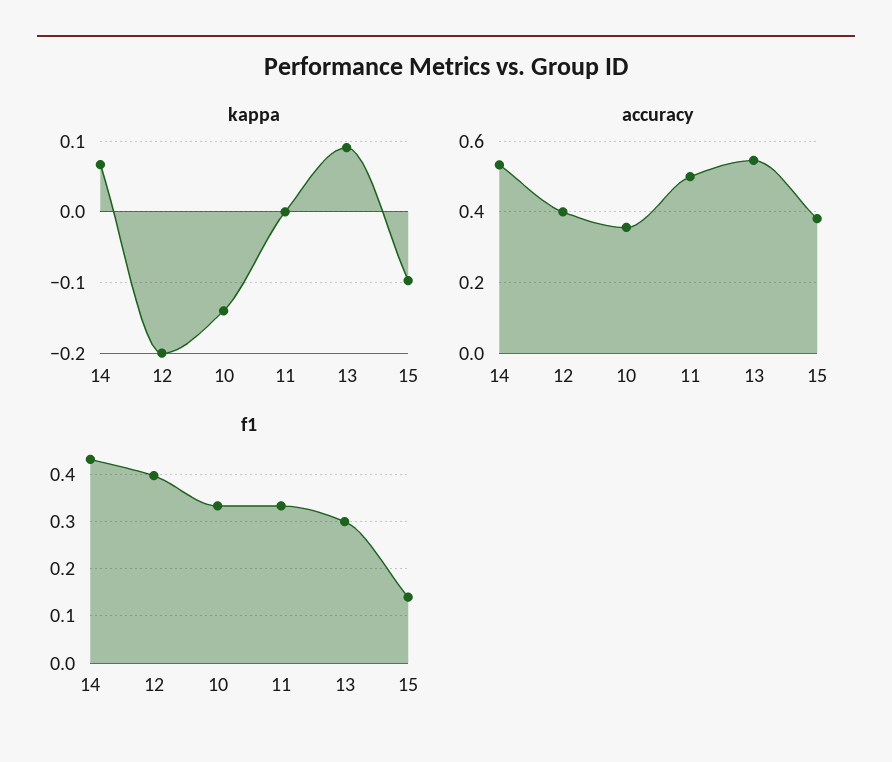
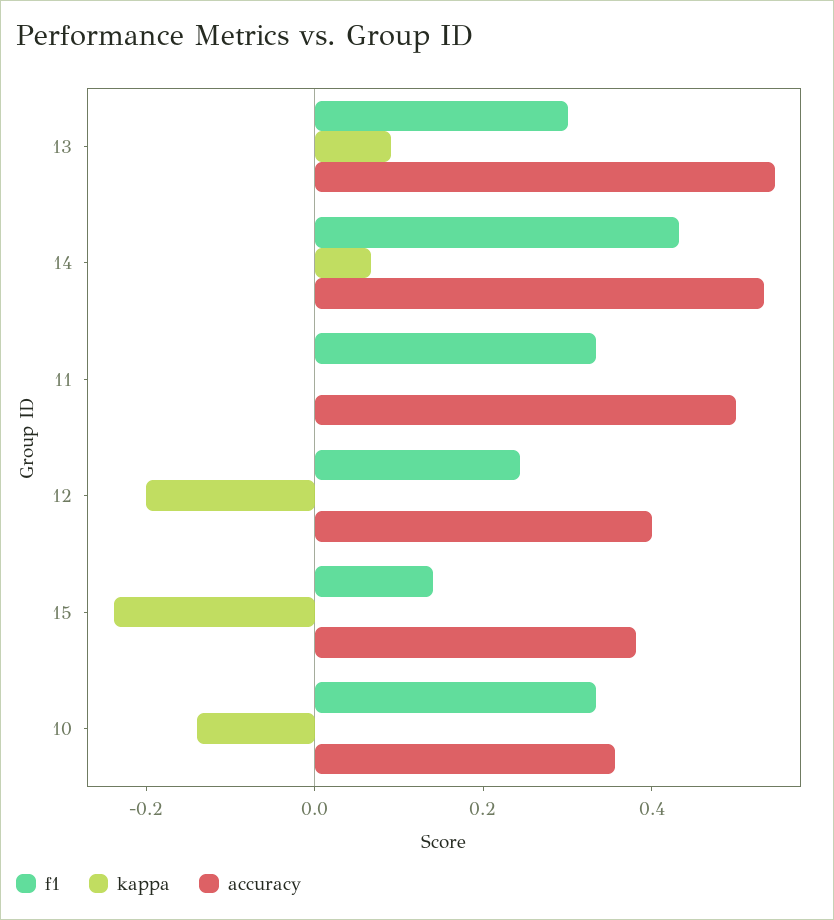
  {
    "kappa": {
      "14": 0.07,
      "12": -0.2,
      "10": -0.14,
      "11": 0,
      "13": 0.09,
-     "15": -0.1
+     "15": -0.25
    },
    "accuracy": {
      "14": 0.54,
      "12": 0.4,
      "10": 0.36,
      "11": 0.5,
      "13": 0.54,
      "15": 0.38
    },
    "f1": {
      "14": 0.44,
-     "12": 0.4,
+     "12": 0.25,
      "10": 0.34,
      "11": 0.34,
      "13": 0.3,
      "15": 0.14
    }
  }

